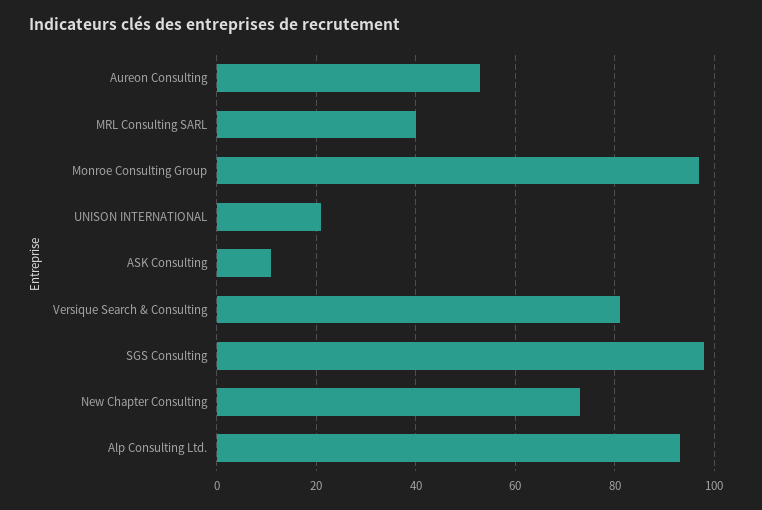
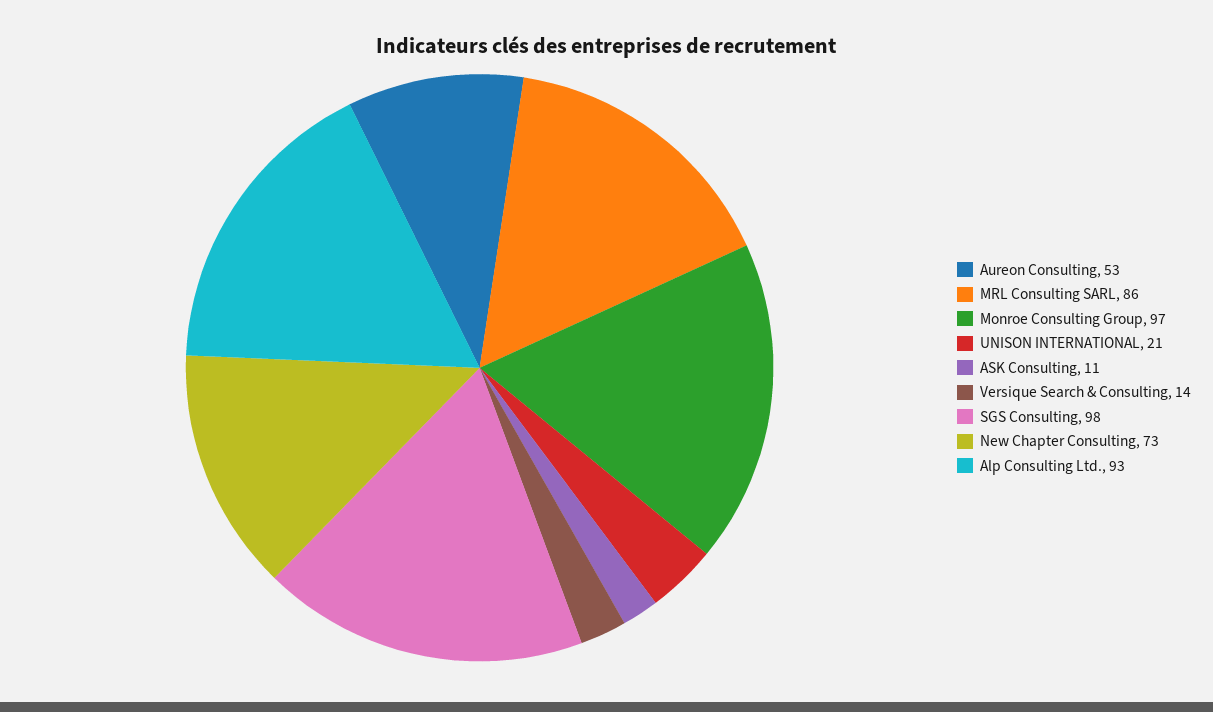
  {
    "Aureon Consulting": 53,
-   "MRL Consulting SARL": 40,
+   "MRL Consulting SARL": 86,
    "Monroe Consulting Group": 97,
    "UNISON INTERNATIONAL": 21,
    "ASK Consulting": 11,
-   "Versique Search & Consulting": 80,
+   "Versique Search & Consulting": 14,
    "SGS Consulting": 98,
    "New Chapter Consulting": 73,
    "Alp Consulting Ltd.": 93
  }

